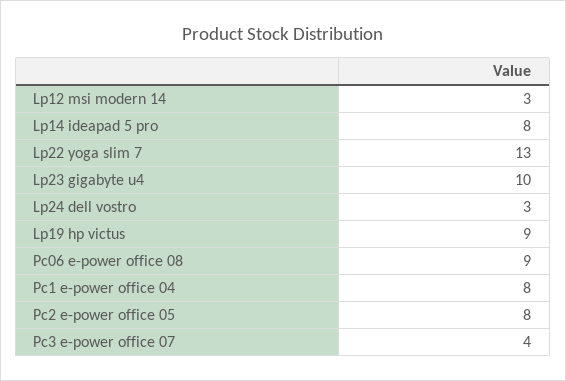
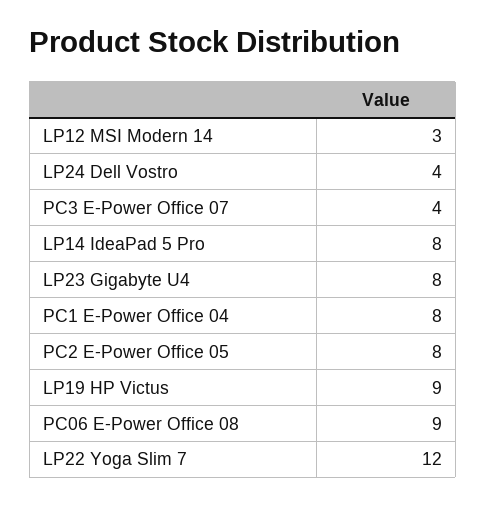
  {
    "Lp12 msi modern 14": 3,
    "Lp14 ideapad 5 pro": 8,
-   "Lp22 yoga slim 7": 13,
+   "Lp22 yoga slim 7": 12,
-   "Lp23 gigabyte u4": 10,
+   "Lp23 gigabyte u4": 8,
-   "Lp24 dell vostro": 3,
+   "Lp24 dell vostro": 4,
    "Lp19 hp victus": 9,
    "Pc06 e-power office 08": 9,
    "Pc1 e-power office 04": 8,
    "Pc2 e-power office 05": 8,
    "Pc3 e-power office 07": 4
  }

